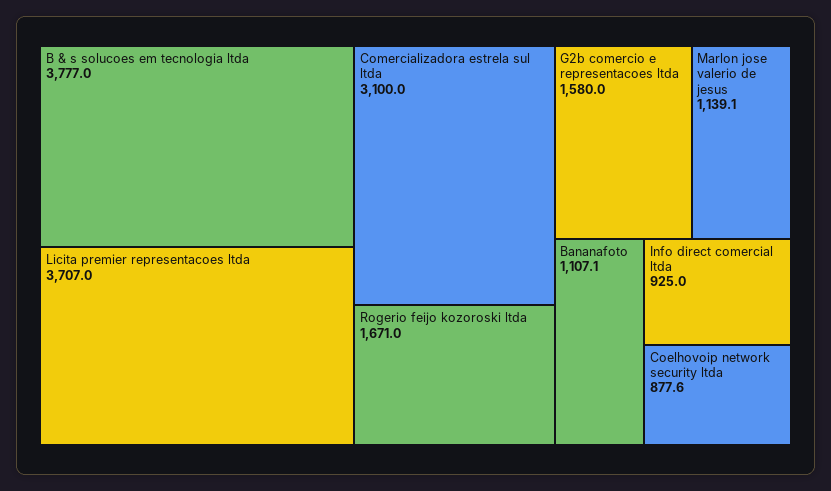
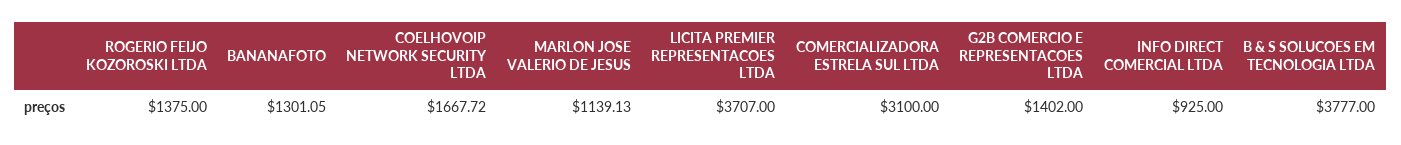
  {
    "B & s solucoes em tecnologia ltda": 3777,
    "Licita premier representacoes ltda": 3707,
    "Comercializadora estrela sul ltda": 3100,
-   "Rogerio feijo kozoroski ltda": 1671,
+   "Rogerio feijo kozoroski ltda": 1375,
-   "G2b comercio e representacoes ltda": 1580,
+   "G2b comercio e representacoes ltda": 1402,
    "Marlon jose valerio de jesus": 1139.13,
-   "Bananafoto": 1107.1,
+   "Bananafoto": 1301.05,
    "Info direct comercial ltda": 925,
-   "Coelhovoip network security ltda": 877.6
+   "Coelhovoip network security ltda": 1667.72
  }

